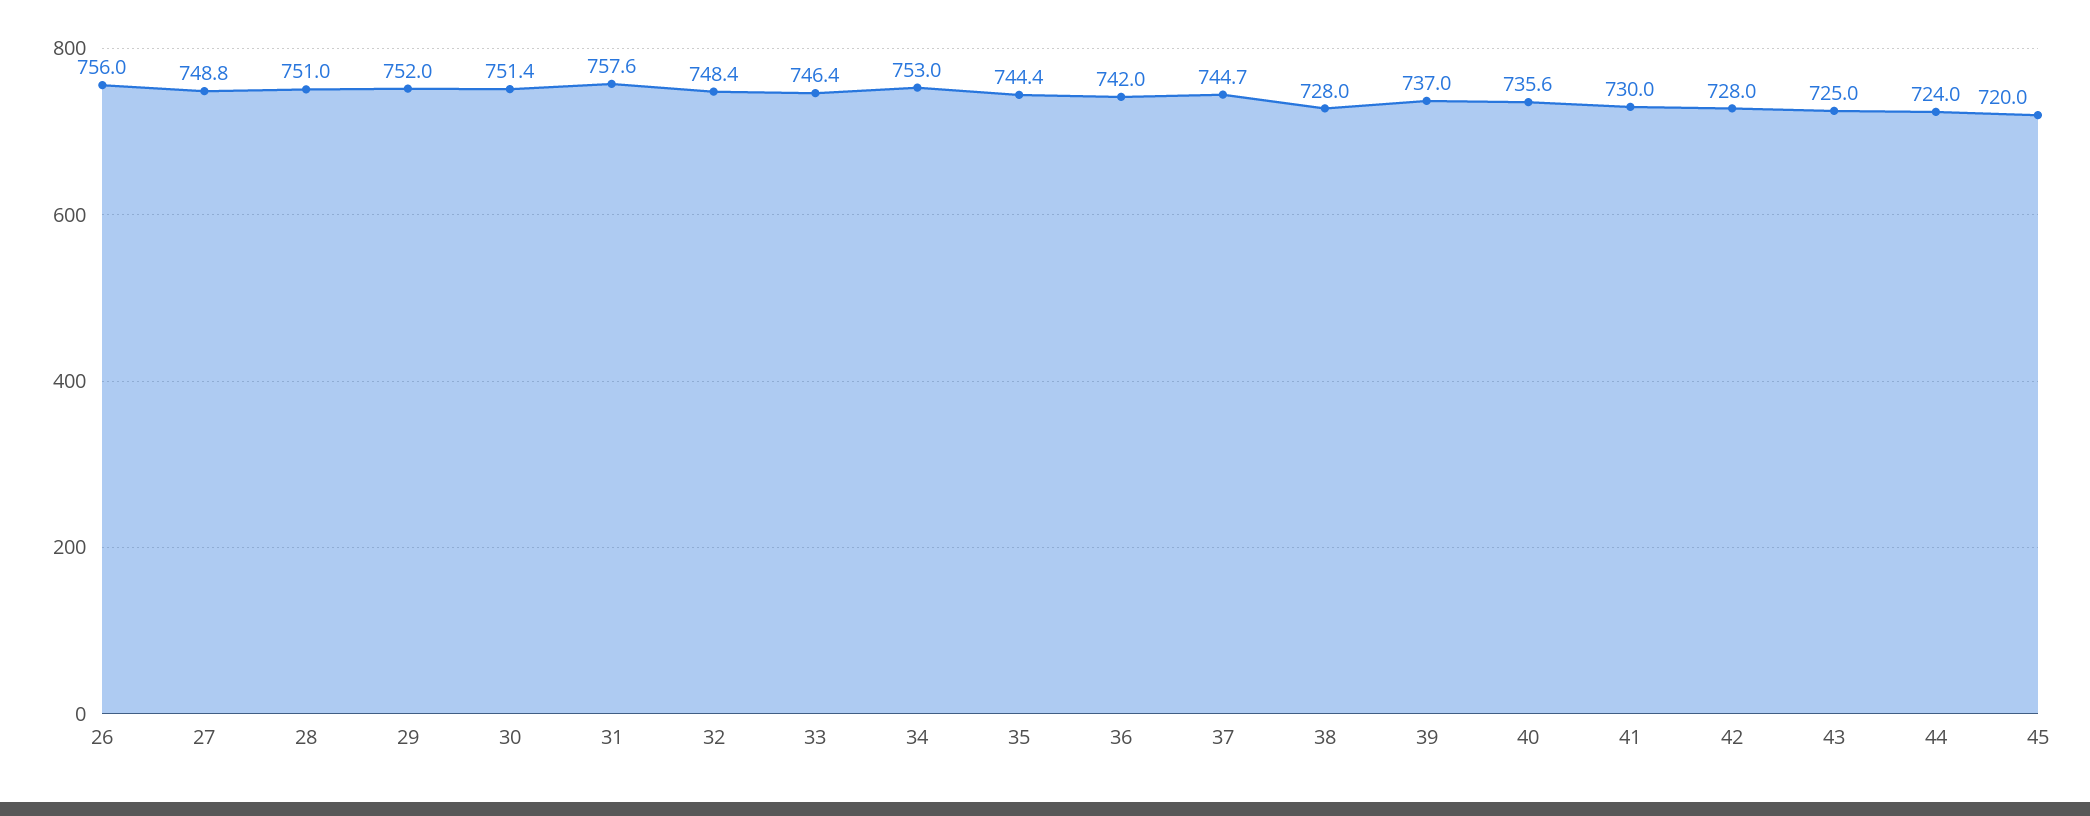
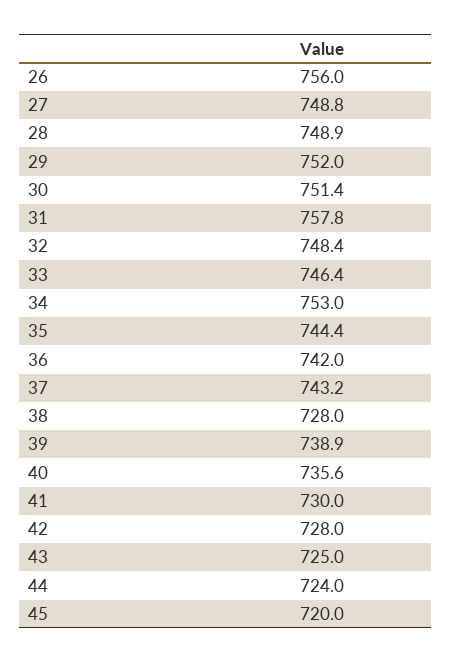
  {
    "26": 756,
    "27": 748.8,
-   "28": 751,
+   "28": 748.9,
    "29": 752,
    "30": 751.4,
-   "31": 757.6,
+   "31": 757.8,
    "32": 748.4,
    "33": 746.4,
    "34": 753,
    "35": 744.4,
    "36": 742,
-   "37": 744.7,
+   "37": 743.2,
    "38": 728,
-   "39": 737,
+   "39": 738.9,
    "40": 735.6,
    "41": 730,
    "42": 728,
    "43": 725,
    "44": 724,
    "45": 720
  }

